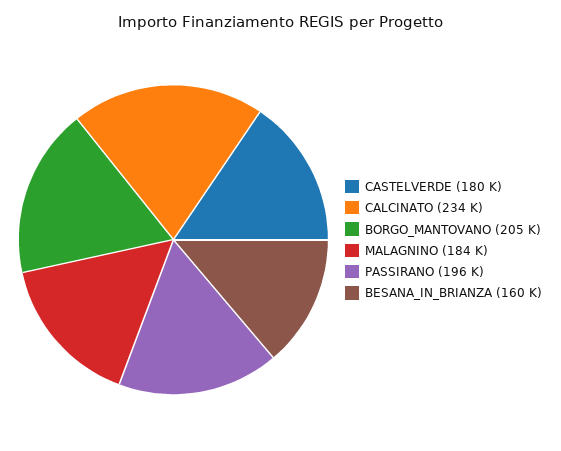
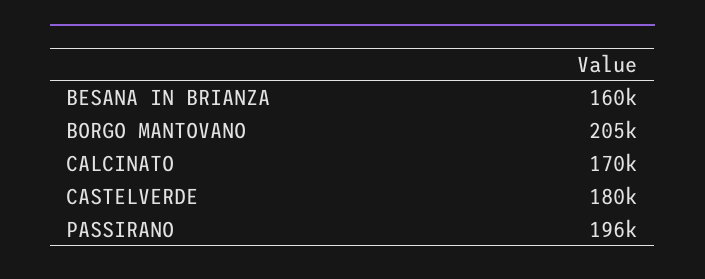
  {
    "CASTELVERDE": 180000,
-   "CALCINATO": 234000,
+   "CALCINATO": 170000,
    "BORGO_MANTOVANO": 205000,
-   "MALAGNINO": 184000,
    "PASSIRANO": 196000,
    "BESANA_IN_BRIANZA": 160000
  }

